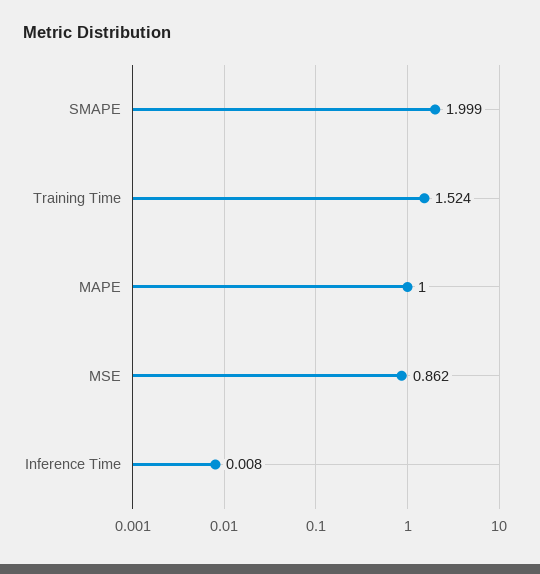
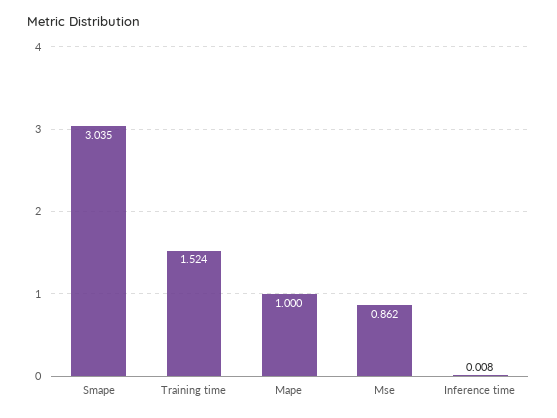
  {
-   "SMAPE": 1.999,
+   "SMAPE": 3.035,
    "Training Time": 1.524,
    "MAPE": 1,
    "MSE": 0.862,
    "Inference Time": 0.008
  }

